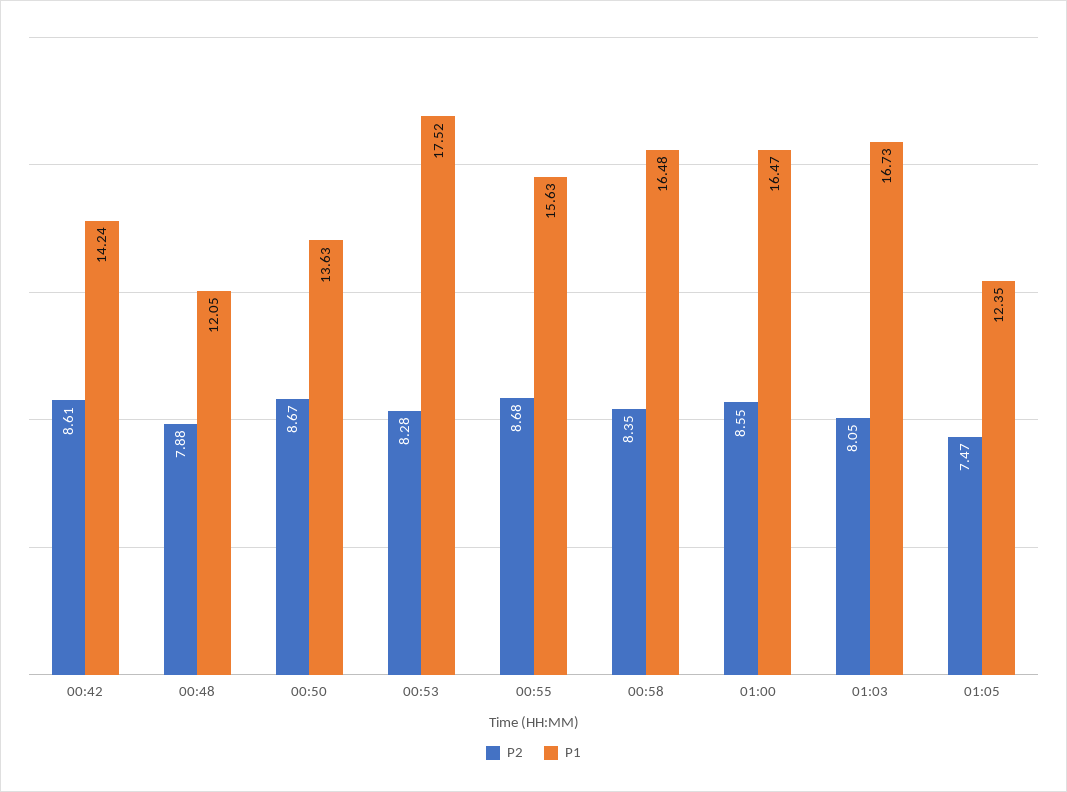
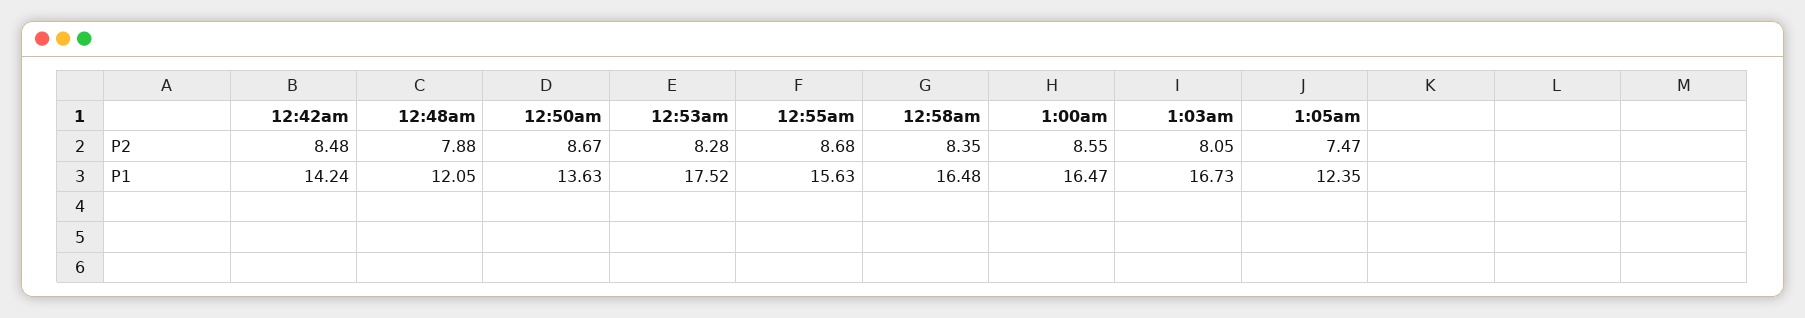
  {
    "P2": {
-     "00:42": 8.61,
+     "00:42": 8.48,
      "00:48": 7.88,
      "00:50": 8.67,
      "00:53": 8.28,
      "00:55": 8.68,
      "00:58": 8.35,
      "01:00": 8.55,
      "01:03": 8.05,
      "01:05": 7.47
    },
    "P1": {
      "00:42": 14.24,
      "00:48": 12.05,
      "00:50": 13.63,
      "00:53": 17.52,
      "00:55": 15.63,
      "00:58": 16.48,
      "01:00": 16.47,
      "01:03": 16.73,
      "01:05": 12.35
    }
  }

